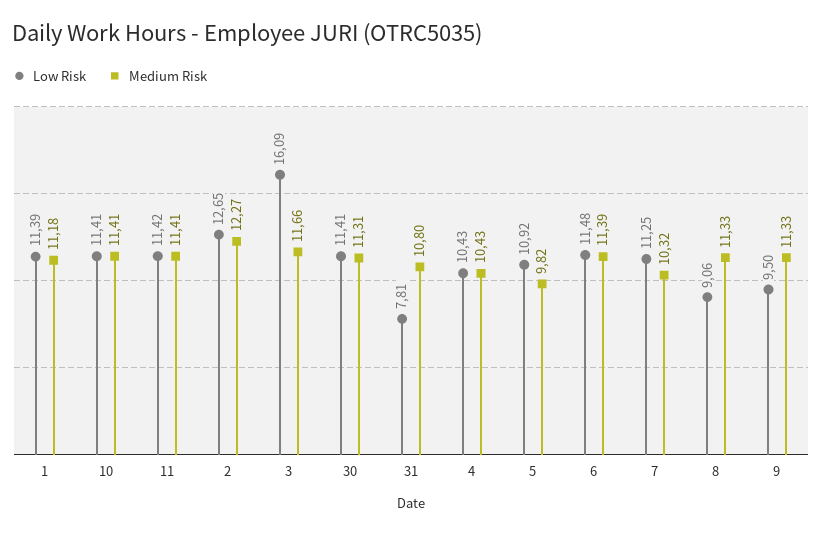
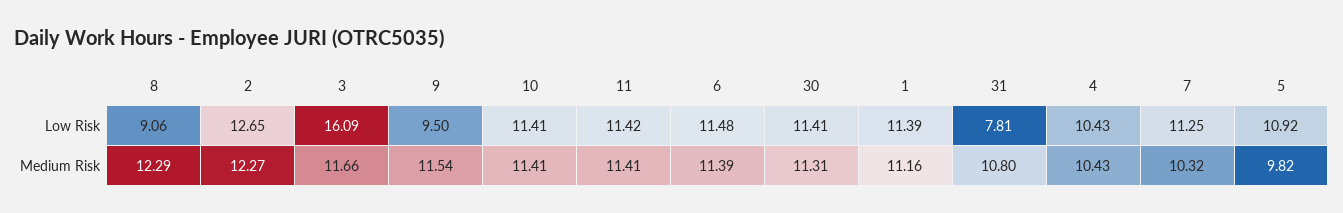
  {
    "Low Risk": {
      "1": 11.39,
      "10": 11.41,
      "11": 11.42,
      "2": 12.65,
      "3": 16.09,
      "30": 11.41,
      "31": 7.81,
      "4": 10.43,
      "5": 10.92,
      "6": 11.48,
      "7": 11.25,
      "8": 9.06,
      "9": 9.5
    },
    "Medium Risk": {
-     "1": 11.18,
+     "1": 11.16,
      "10": 11.41,
      "11": 11.41,
      "2": 12.27,
      "3": 11.66,
      "30": 11.31,
      "31": 10.8,
      "4": 10.43,
      "5": 9.82,
      "6": 11.39,
      "7": 10.32,
-     "8": 11.33,
+     "8": 12.29,
-     "9": 11.33
+     "9": 11.54
    }
  }

